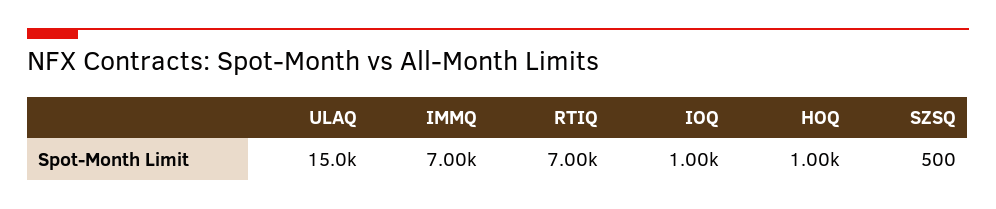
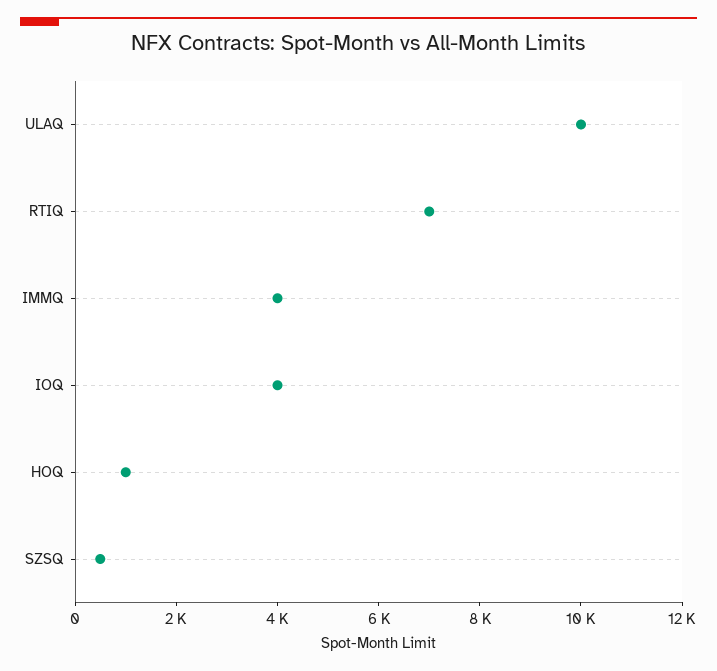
  {
-   "ULAQ": 15000,
+   "ULAQ": 10000,
-   "IMMQ": 7000,
+   "IMMQ": 4000,
    "RTIQ": 7000,
-   "IOQ": 1000,
+   "IOQ": 4000,
    "HOQ": 1000,
    "SZSQ": 500
  }

